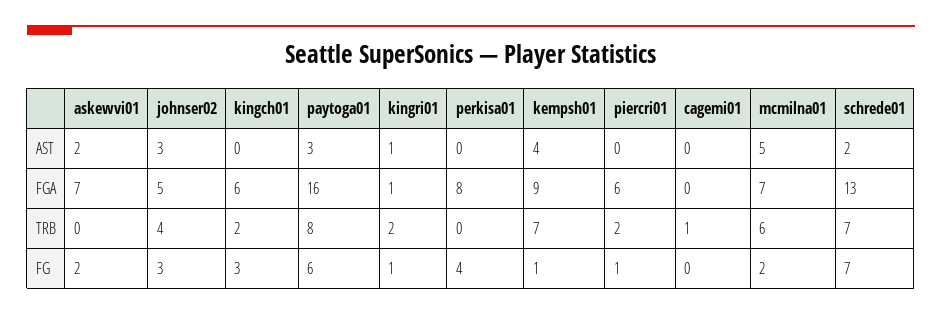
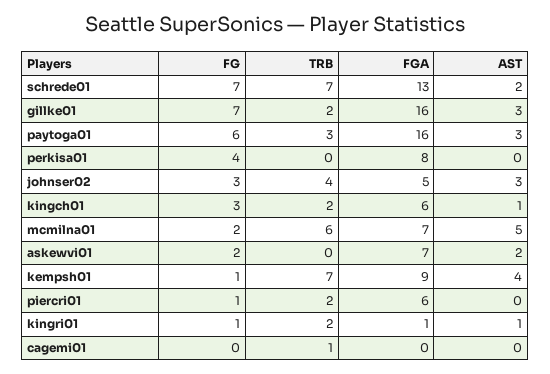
  {
    "askewvi01": {
      "AST": 2,
      "FGA": 7,
      "TRB": 0,
      "FG": 2
    },
    "johnser02": {
      "AST": 3,
      "FGA": 5,
      "TRB": 4,
      "FG": 3
    },
    "kingch01": {
-     "AST": 0,
+     "AST": 1,
      "FGA": 6,
      "TRB": 2,
      "FG": 3
    },
    "paytoga01": {
      "AST": 3,
      "FGA": 16,
-     "TRB": 8,
+     "TRB": 3,
      "FG": 6
    },
    "kingri01": {
      "AST": 1,
      "FGA": 1,
      "TRB": 2,
      "FG": 1
    },
    "perkisa01": {
      "AST": 0,
      "FGA": 8,
      "TRB": 0,
      "FG": 4
    },
    "kempsh01": {
      "AST": 4,
      "FGA": 9,
      "TRB": 7,
      "FG": 1
    },
    "piercri01": {
      "AST": 0,
      "FGA": 6,
      "TRB": 2,
      "FG": 1
    },
    "cagemi01": {
      "AST": 0,
      "FGA": 0,
      "TRB": 1,
      "FG": 0
    },
    "mcmilna01": {
      "AST": 5,
      "FGA": 7,
      "TRB": 6,
      "FG": 2
    },
    "schrede01": {
      "AST": 2,
      "FGA": 13,
      "TRB": 7,
      "FG": 7
-   }
+   },
+   "gillke01": {
+     "FG": 7,
+     "TRB": 2,
+     "FGA": 16,
+     "AST": 3
+   }
  }

